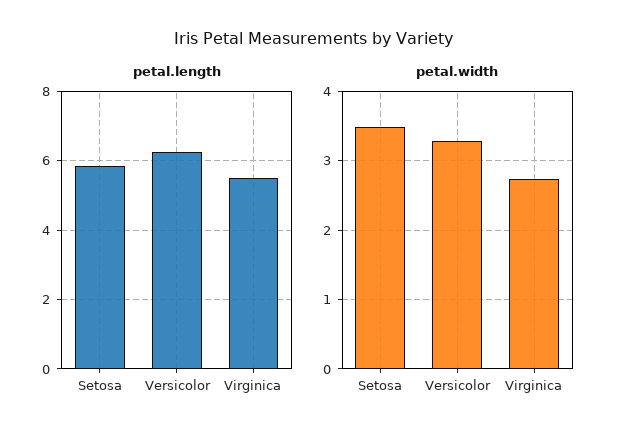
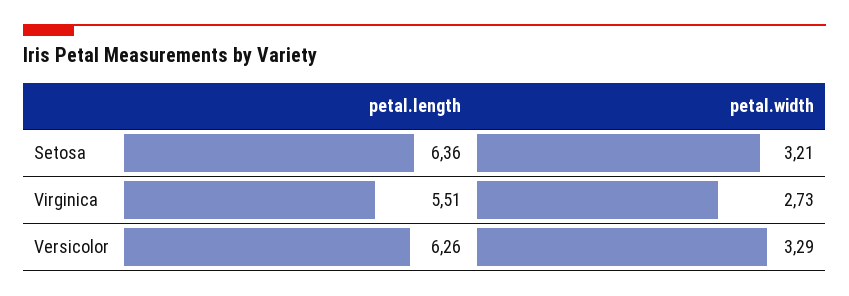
  {
    "petal.length": {
-     "Setosa": 5.8,
+     "Setosa": 6.36,
      "Versicolor": 6.26,
      "Virginica": 5.51
    },
    "petal.width": {
-     "Setosa": 3.5,
+     "Setosa": 3.21,
      "Versicolor": 3.29,
      "Virginica": 2.73
    }
  }

